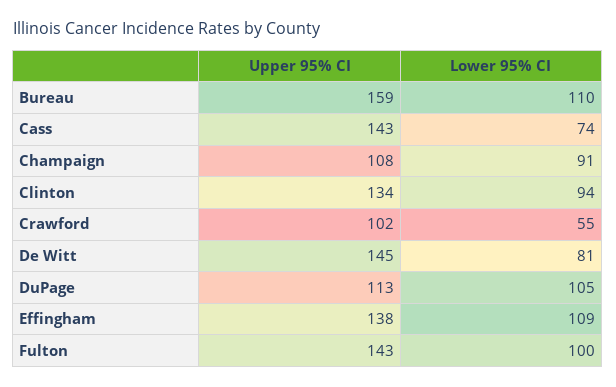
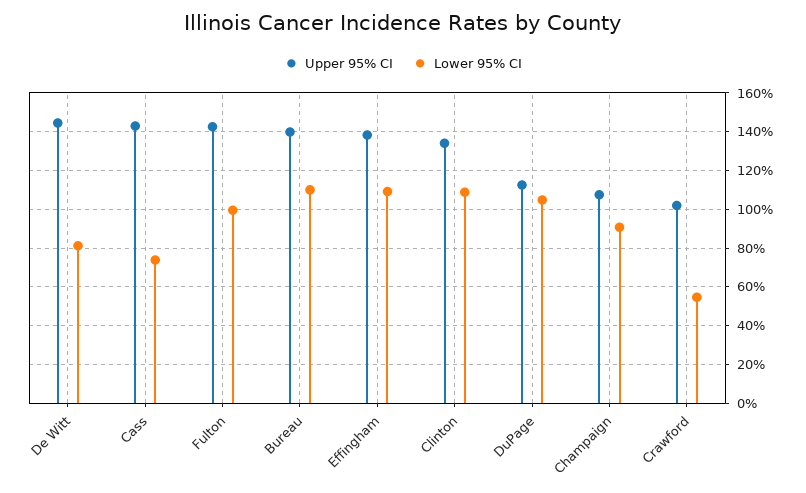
  {
    "Upper 95% CI": {
-     "Bureau": 159,
+     "Bureau": 140,
      "Cass": 143,
      "Champaign": 108,
      "Clinton": 134,
      "Crawford": 102,
      "De Witt": 145,
      "DuPage": 113,
      "Effingham": 138,
      "Fulton": 143
    },
    "Lower 95% CI": {
      "Bureau": 110,
      "Cass": 74,
      "Champaign": 91,
-     "Clinton": 94,
+     "Clinton": 110,
      "Crawford": 55,
      "De Witt": 81,
      "DuPage": 105,
      "Effingham": 109,
      "Fulton": 100
    }
  }

